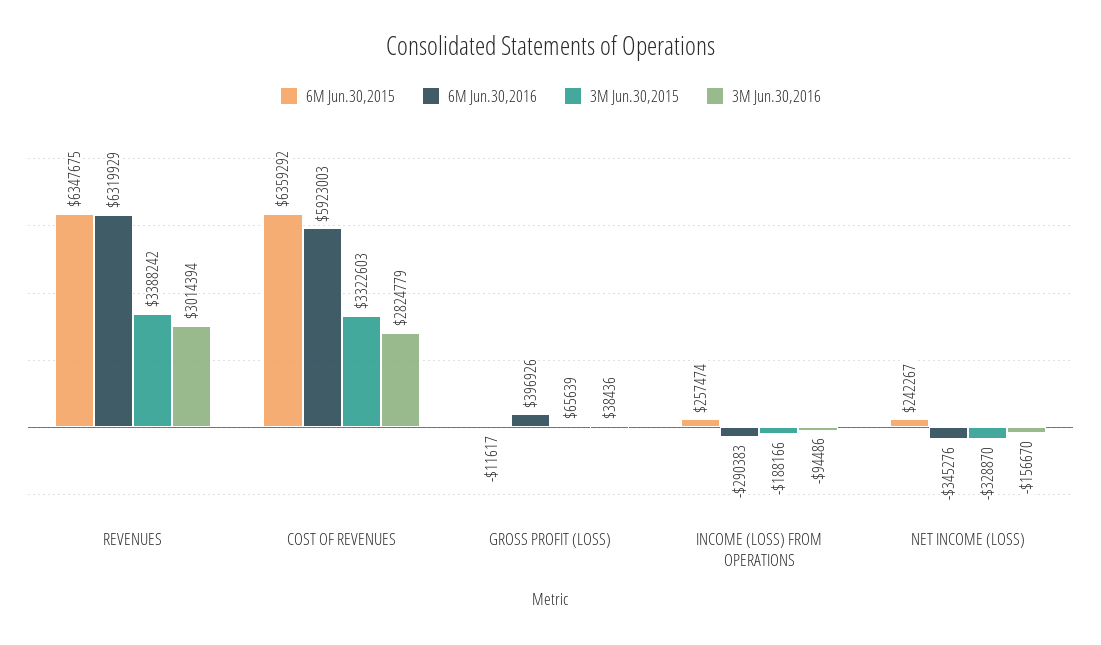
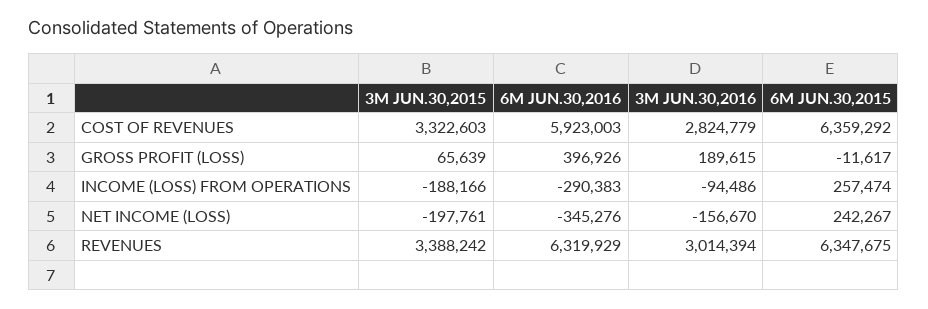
  {
    "6M Jun.30,2015": {
      "REVENUES": 6347675,
      "COST OF REVENUES": 6359292,
      "GROSS PROFIT (LOSS)": -11617,
      "INCOME (LOSS) FROM OPERATIONS": 257474,
      "NET INCOME (LOSS)": 242267
    },
    "6M Jun.30,2016": {
      "REVENUES": 6319929,
      "COST OF REVENUES": 5923003,
      "GROSS PROFIT (LOSS)": 396926,
      "INCOME (LOSS) FROM OPERATIONS": -290383,
      "NET INCOME (LOSS)": -345276
    },
    "3M Jun.30,2015": {
      "REVENUES": 3388242,
      "COST OF REVENUES": 3322603,
      "GROSS PROFIT (LOSS)": 65639,
      "INCOME (LOSS) FROM OPERATIONS": -188166,
-     "NET INCOME (LOSS)": -328870
+     "NET INCOME (LOSS)": -197761
    },
    "3M Jun.30,2016": {
      "REVENUES": 3014394,
      "COST OF REVENUES": 2824779,
-     "GROSS PROFIT (LOSS)": 38436,
+     "GROSS PROFIT (LOSS)": 189615,
      "INCOME (LOSS) FROM OPERATIONS": -94486,
      "NET INCOME (LOSS)": -156670
    }
  }

